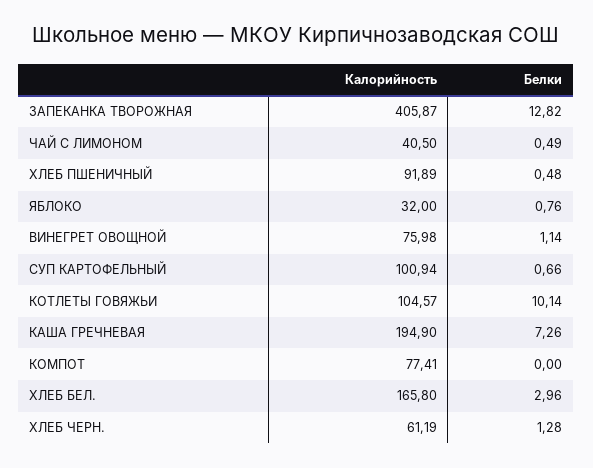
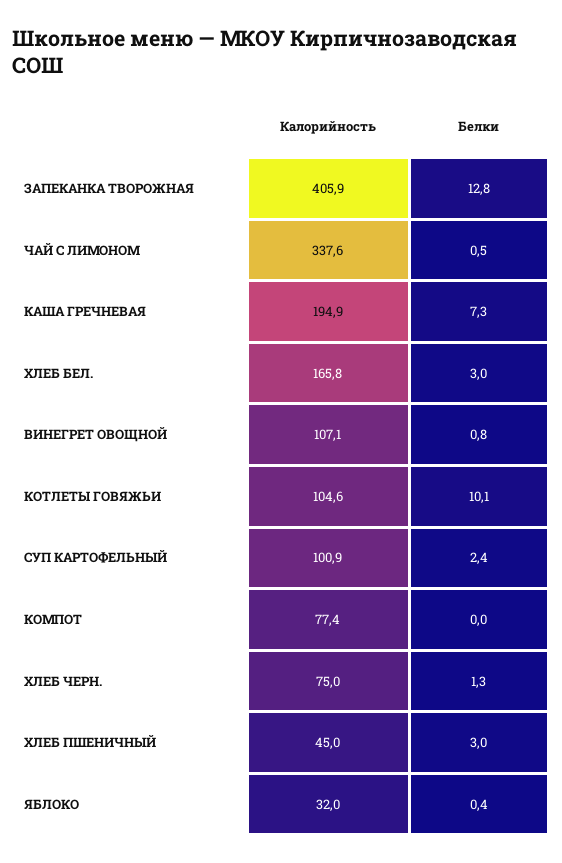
  {
    "Калорийность": {
      "ЗАПЕКАНКА ТВОРОЖНАЯ": 405.87,
-     "ЧАЙ С ЛИМОНОМ": 40.5,
+     "ЧАЙ С ЛИМОНОМ": 337.6,
-     "ХЛЕБ ПШЕНИЧНЫЙ": 91.89,
+     "ХЛЕБ ПШЕНИЧНЫЙ": 45,
      "ЯБЛОКО": 32,
-     "ВИНЕГРЕТ ОВОЩНОЙ": 75.98,
+     "ВИНЕГРЕТ ОВОЩНОЙ": 107.1,
      "СУП КАРТОФЕЛЬНЫЙ": 100.94,
      "КОТЛЕТЫ ГОВЯЖЬИ": 104.57,
      "КАША ГРЕЧНЕВАЯ": 194.9,
      "КОМПОТ": 77.41,
      "ХЛЕБ БЕЛ.": 165.8,
-     "ХЛЕБ ЧЕРН.": 61.19
+     "ХЛЕБ ЧЕРН.": 75
    },
    "Белки": {
      "ЗАПЕКАНКА ТВОРОЖНАЯ": 12.82,
      "ЧАЙ С ЛИМОНОМ": 0.49,
-     "ХЛЕБ ПШЕНИЧНЫЙ": 0.48,
+     "ХЛЕБ ПШЕНИЧНЫЙ": 3,
-     "ЯБЛОКО": 0.76,
+     "ЯБЛОКО": 0.4,
-     "ВИНЕГРЕТ ОВОЩНОЙ": 1.14,
+     "ВИНЕГРЕТ ОВОЩНОЙ": 0.8,
-     "СУП КАРТОФЕЛЬНЫЙ": 0.66,
+     "СУП КАРТОФЕЛЬНЫЙ": 2.4,
      "КОТЛЕТЫ ГОВЯЖЬИ": 10.14,
      "КАША ГРЕЧНЕВАЯ": 7.26,
      "КОМПОТ": 0,
      "ХЛЕБ БЕЛ.": 2.96,
      "ХЛЕБ ЧЕРН.": 1.28
    }
  }

